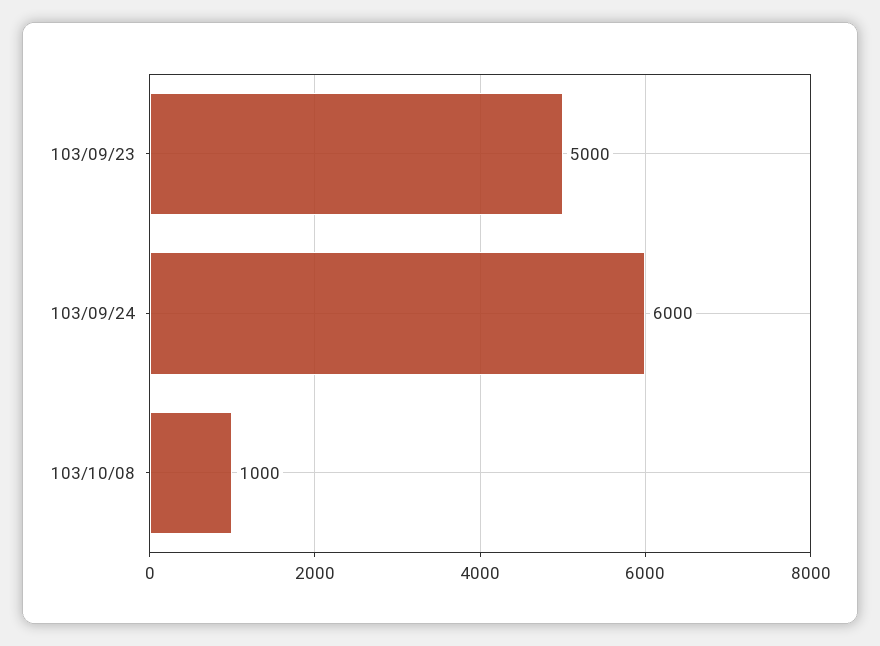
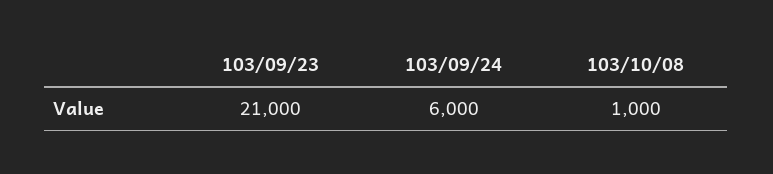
  {
-   "103/09/23": 5000,
+   "103/09/23": 21000,
    "103/09/24": 6000,
    "103/10/08": 1000
  }

